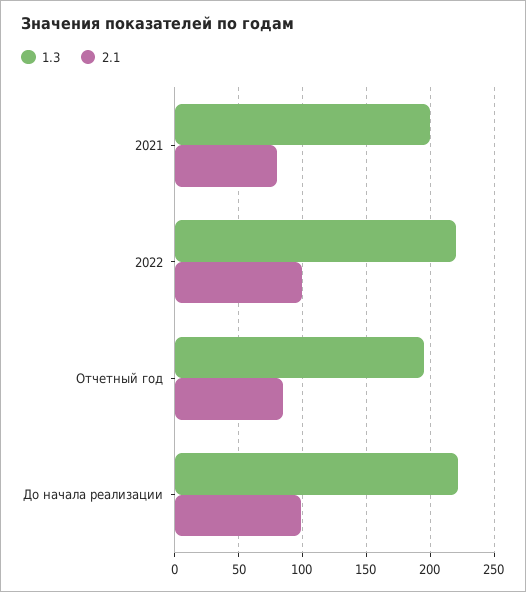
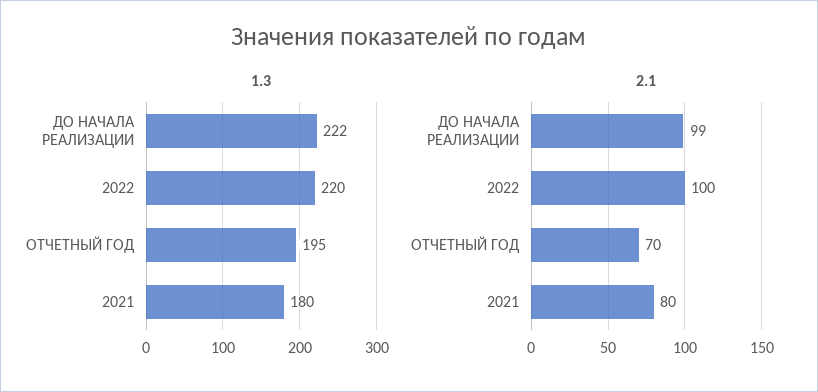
  {
    "1.3": {
-     "2021": 200,
+     "2021": 180,
      "2022": 220,
      "Отчетный год": 195,
      "До начала реализации": 222
    },
    "2.1": {
      "2021": 80,
      "2022": 100,
-     "Отчетный год": 85,
+     "Отчетный год": 70,
      "До начала реализации": 99
    }
  }

